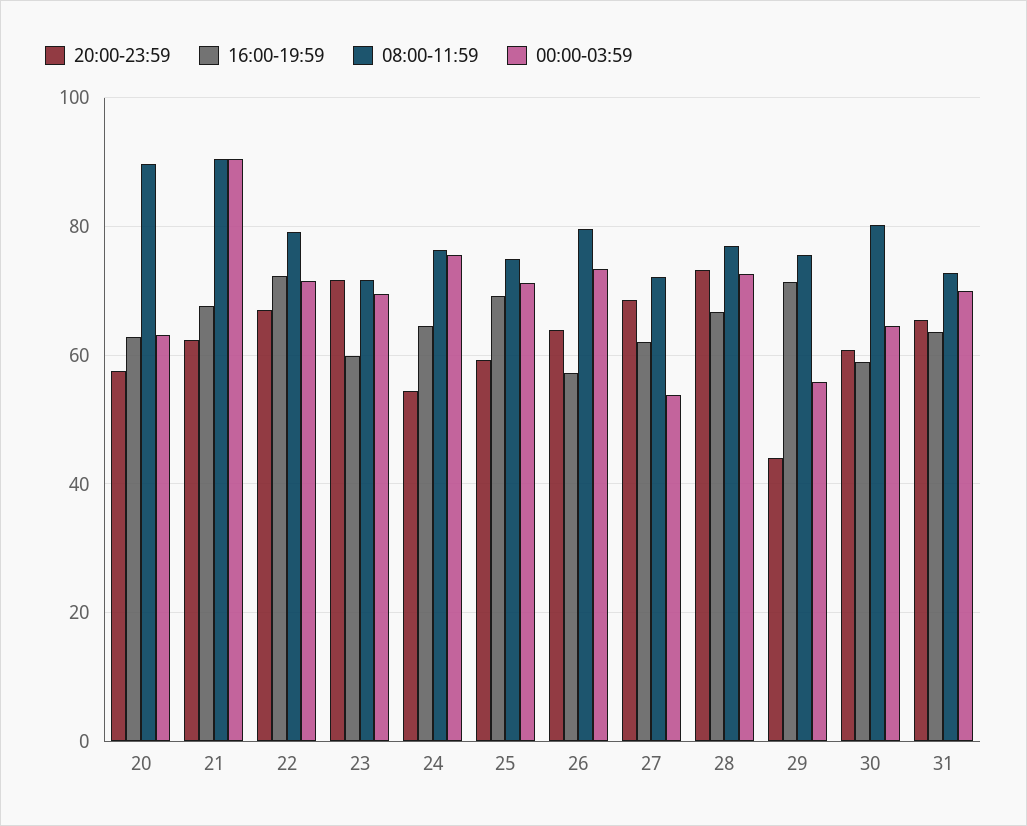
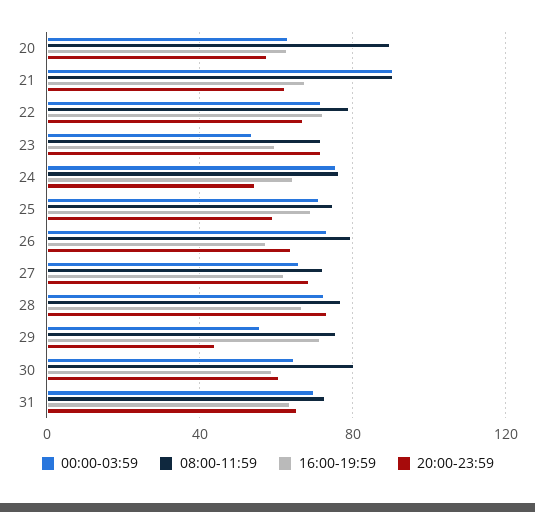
  {
    "20:00-23:59": {
      "20": 58,
      "21": 62,
      "22": 68,
      "23": 72,
      "24": 54,
      "25": 60,
      "26": 64,
      "27": 68,
      "28": 74,
      "29": 44,
      "30": 60,
      "31": 66
    },
    "16:00-19:59": {
      "20": 62,
      "21": 68,
      "22": 72,
      "23": 60,
      "24": 64,
      "25": 70,
      "26": 58,
      "27": 62,
      "28": 66,
      "29": 72,
      "30": 58,
      "31": 64
    },
    "08:00-11:59": {
      "20": 90,
      "21": 90,
      "22": 80,
      "23": 72,
      "24": 76,
      "25": 74,
      "26": 80,
      "27": 72,
      "28": 76,
      "29": 76,
      "30": 80,
      "31": 72
    },
    "00:00-03:59": {
      "20": 64,
      "21": 90,
      "22": 72,
-     "23": 70,
+     "23": 55,
      "24": 76,
      "25": 72,
      "26": 74,
-     "27": 54,
+     "27": 65,
      "28": 72,
      "29": 56,
      "30": 64,
      "31": 70
    }
  }

